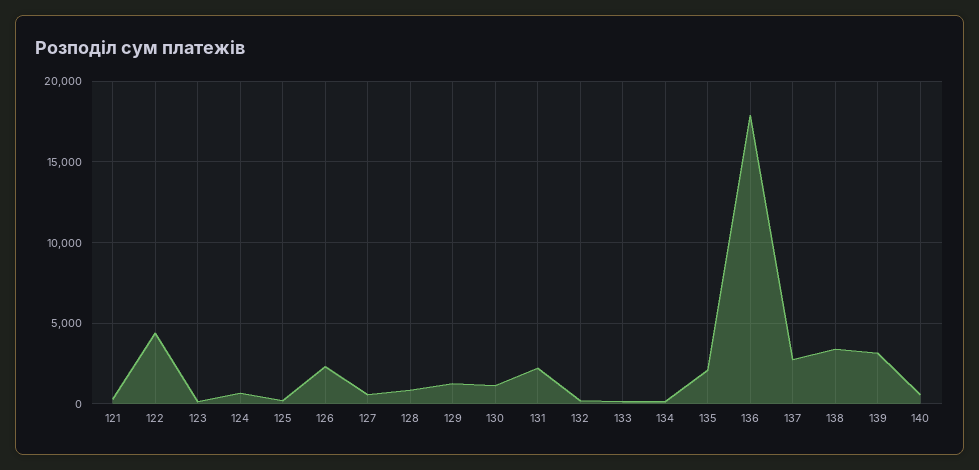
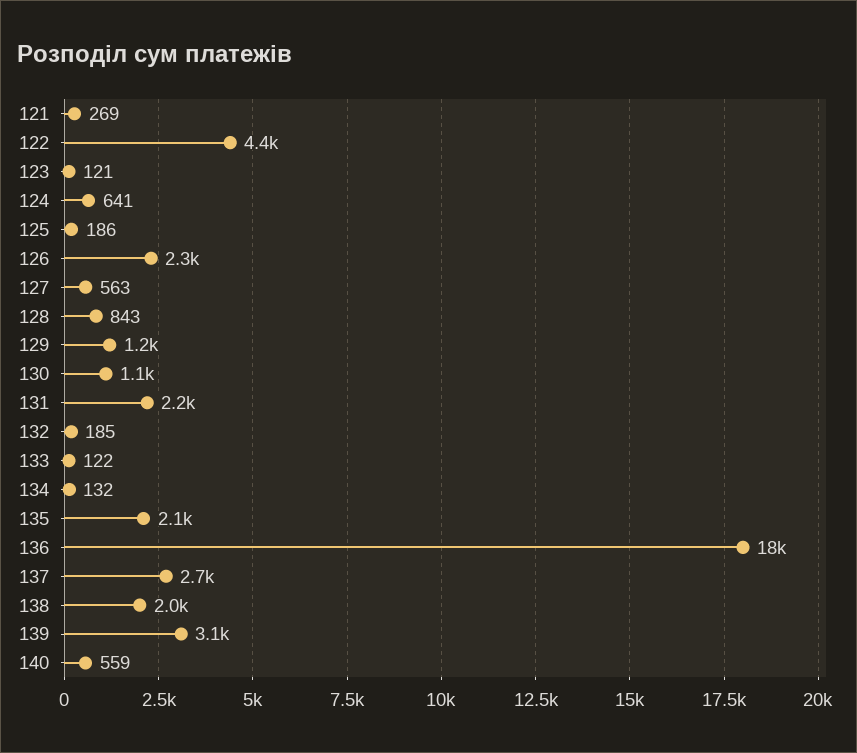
  {
    "121": 269,
    "122": 4400,
    "123": 121,
    "124": 641,
    "125": 186,
    "126": 2300,
    "127": 563,
    "128": 843,
    "129": 1200,
    "130": 1100,
    "131": 2200,
    "132": 185,
    "133": 122,
    "134": 132,
    "135": 2100,
    "136": 18000,
    "137": 2700,
-   "138": 3500,
+   "138": 2000,
    "139": 3100,
    "140": 559
  }

